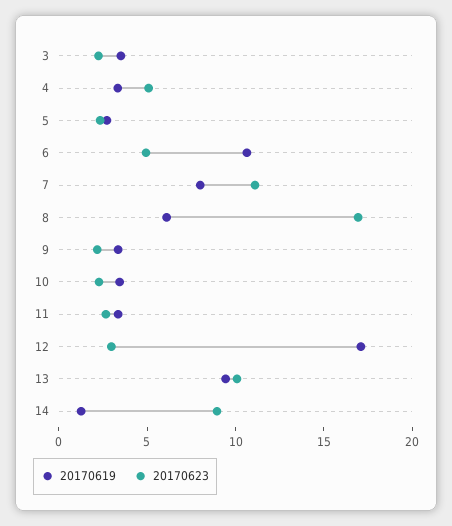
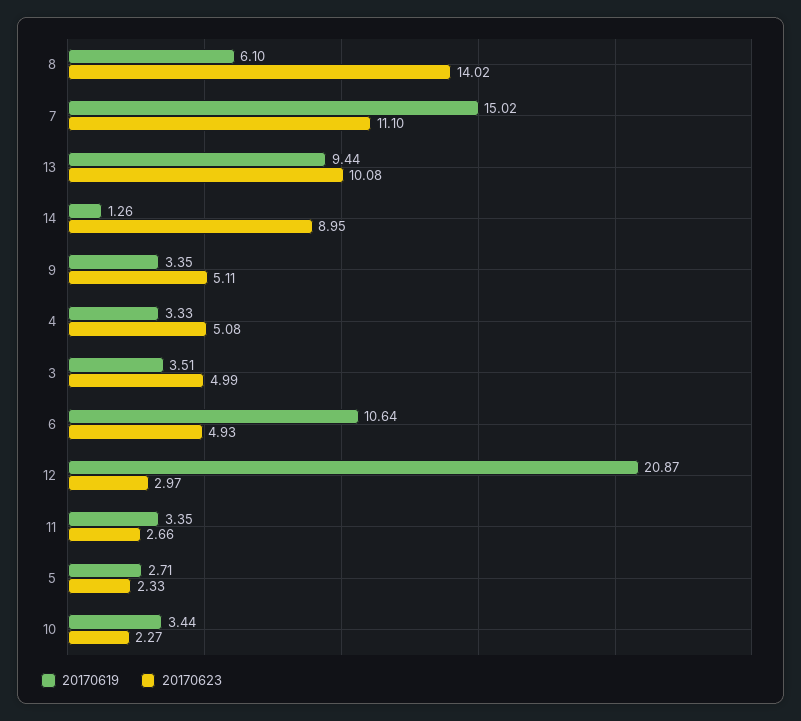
  {
    "20170619": {
      "3": 3.51,
      "4": 3.33,
      "5": 2.71,
      "6": 10.64,
-     "7": 8,
+     "7": 15.02,
      "8": 6.1,
      "9": 3.35,
      "10": 3.44,
      "11": 3.35,
-     "12": 17,
+     "12": 20.87,
      "13": 9.44,
      "14": 1.26
    },
    "20170623": {
-     "3": 2,
+     "3": 4.99,
      "4": 5.08,
      "5": 2.33,
      "6": 4.93,
      "7": 11.1,
-     "8": 17,
+     "8": 14.02,
-     "9": 2,
+     "9": 5.11,
      "10": 2.27,
      "11": 2.66,
      "12": 2.97,
      "13": 10.08,
      "14": 8.95
    }
  }

